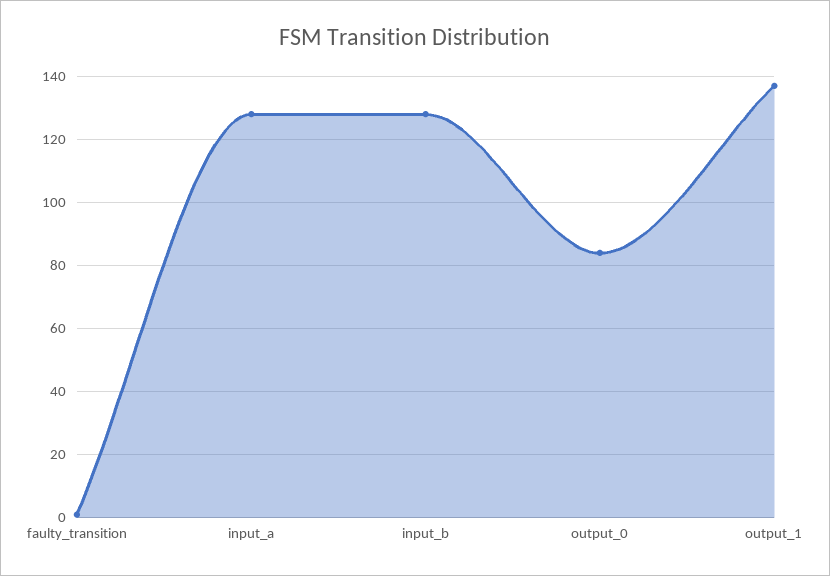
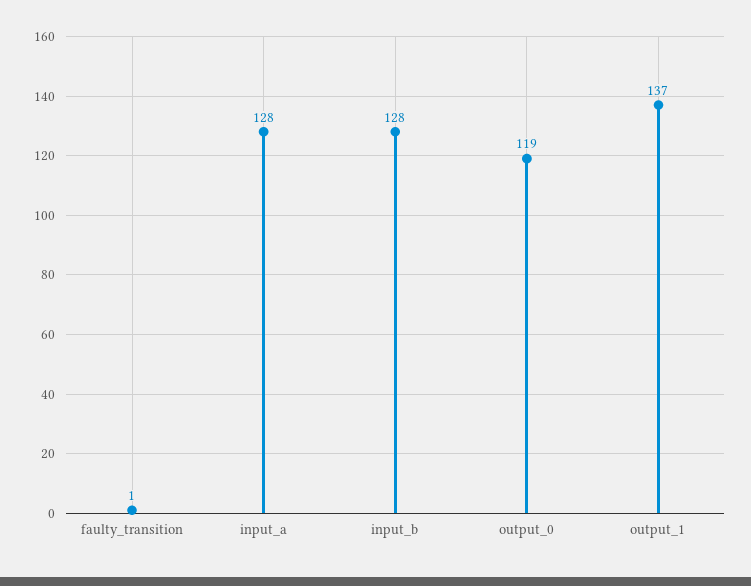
  {
    "faulty_transition": 1,
    "input_a": 128,
    "input_b": 128,
-   "output_0": 85,
+   "output_0": 119,
    "output_1": 137
  }

